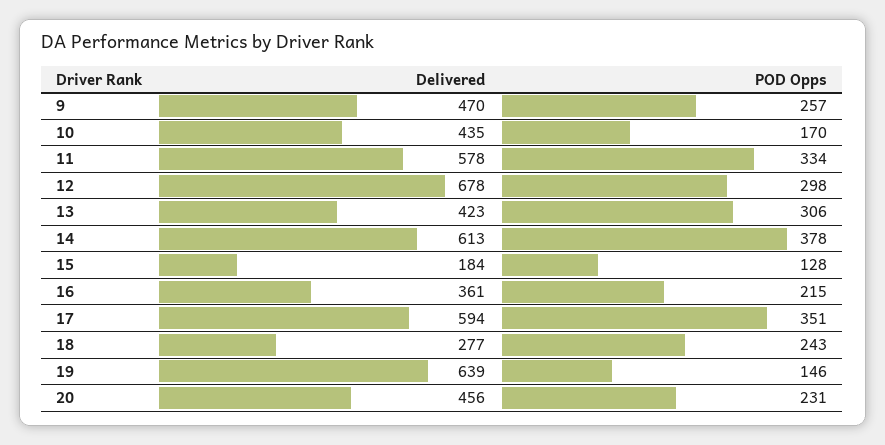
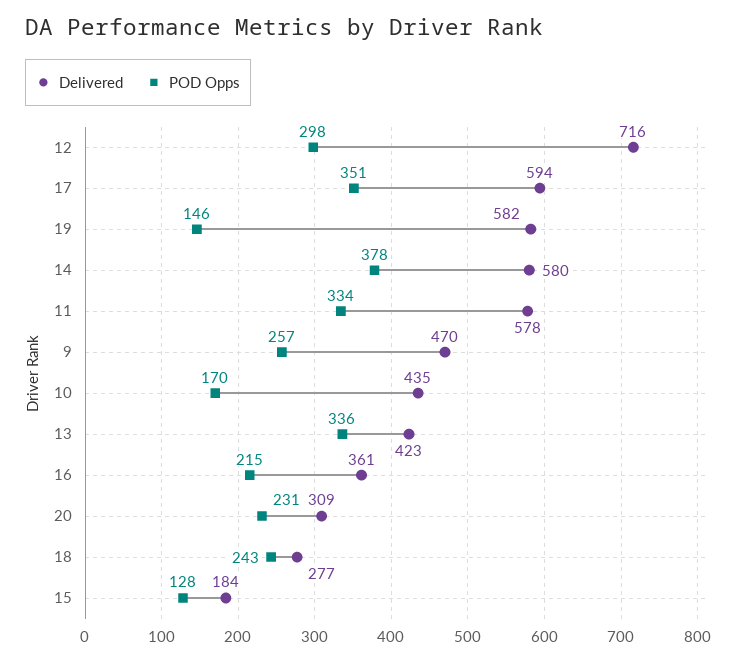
  {
    "Delivered": {
      "9": 470,
      "10": 435,
      "11": 578,
-     "12": 678,
+     "12": 716,
      "13": 423,
-     "14": 613,
+     "14": 580,
      "15": 184,
      "16": 361,
      "17": 594,
      "18": 277,
-     "19": 639,
+     "19": 582,
-     "20": 456
+     "20": 309
    },
    "POD Opps": {
      "9": 257,
      "10": 170,
      "11": 334,
      "12": 298,
-     "13": 306,
+     "13": 336,
      "14": 378,
      "15": 128,
      "16": 215,
      "17": 351,
      "18": 243,
      "19": 146,
      "20": 231
    }
  }

